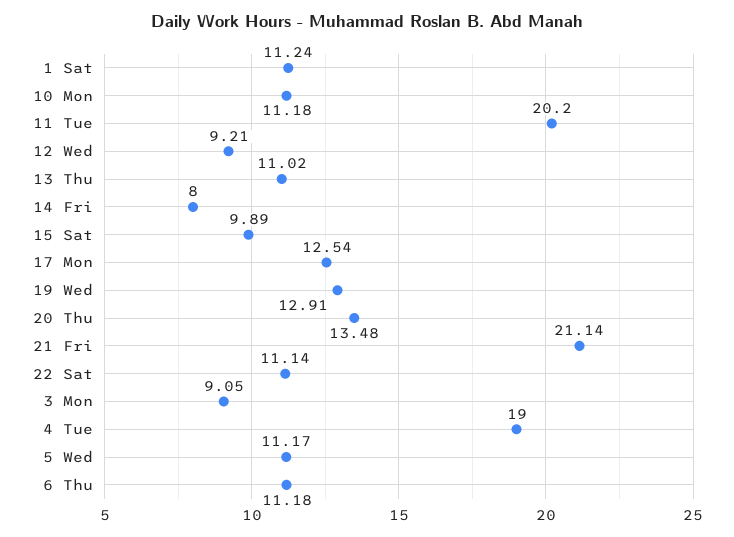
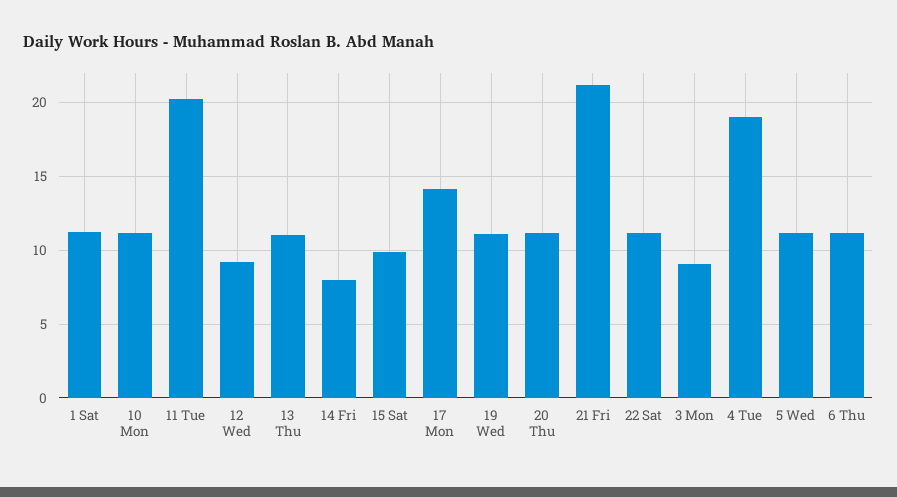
  {
    "1 Sat": 11.24,
    "10 Mon": 11.18,
    "11 Tue": 20.2,
    "12 Wed": 9.21,
    "13 Thu": 11.02,
    "14 Fri": 8,
    "15 Sat": 9.89,
-   "17 Mon": 12.54,
+   "17 Mon": 14,
-   "19 Wed": 12.91,
+   "19 Wed": 11,
-   "20 Thu": 13.48,
+   "20 Thu": 11,
    "21 Fri": 21.14,
    "22 Sat": 11.14,
    "3 Mon": 9.05,
    "4 Tue": 19,
    "5 Wed": 11.17,
    "6 Thu": 11.18
  }

